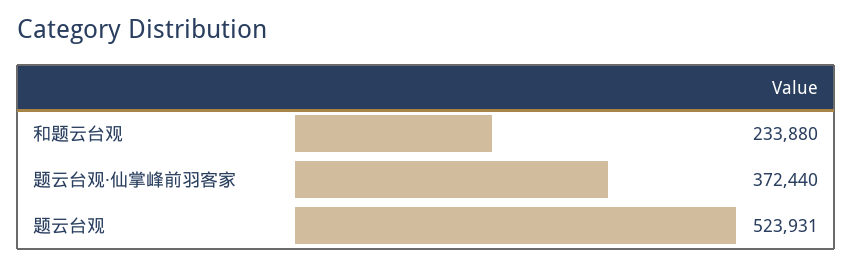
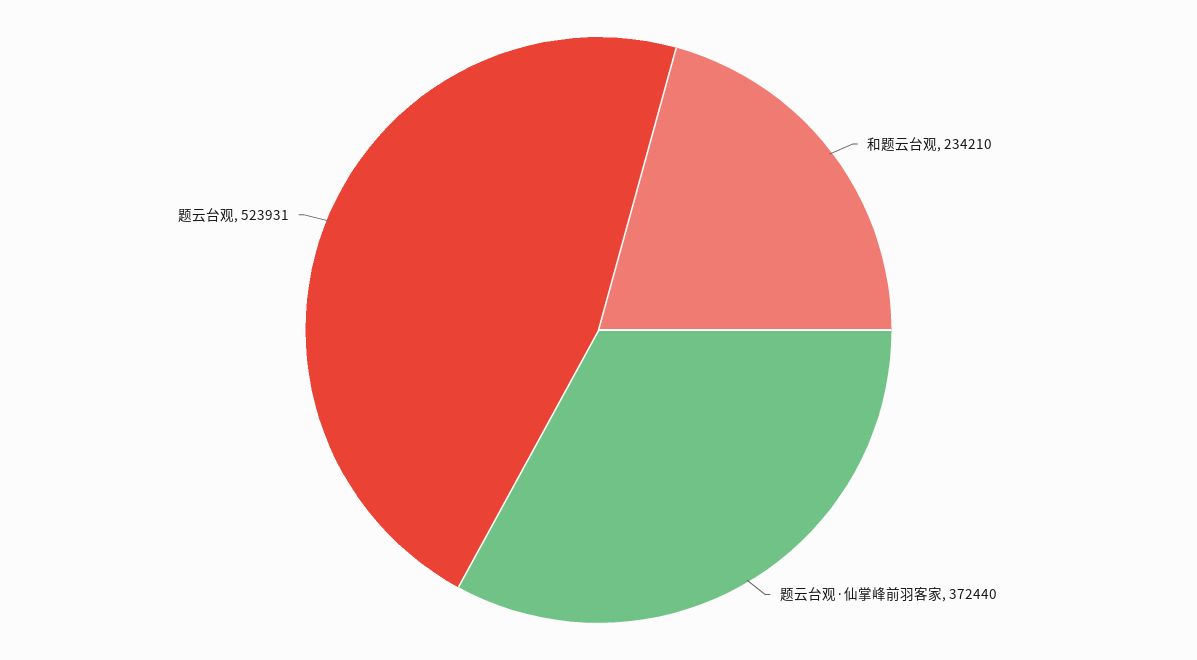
  {
-   "和题云台观": 233880,
+   "和题云台观": 234210,
    "题云台观·仙掌峰前羽客家": 372440,
    "题云台观": 523931
  }

